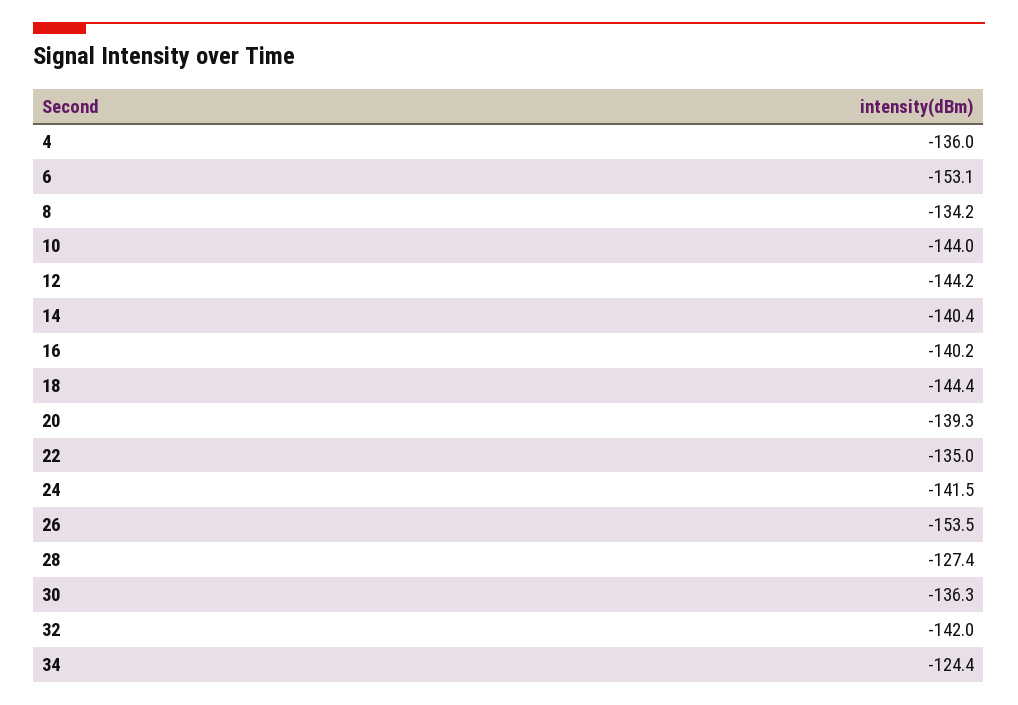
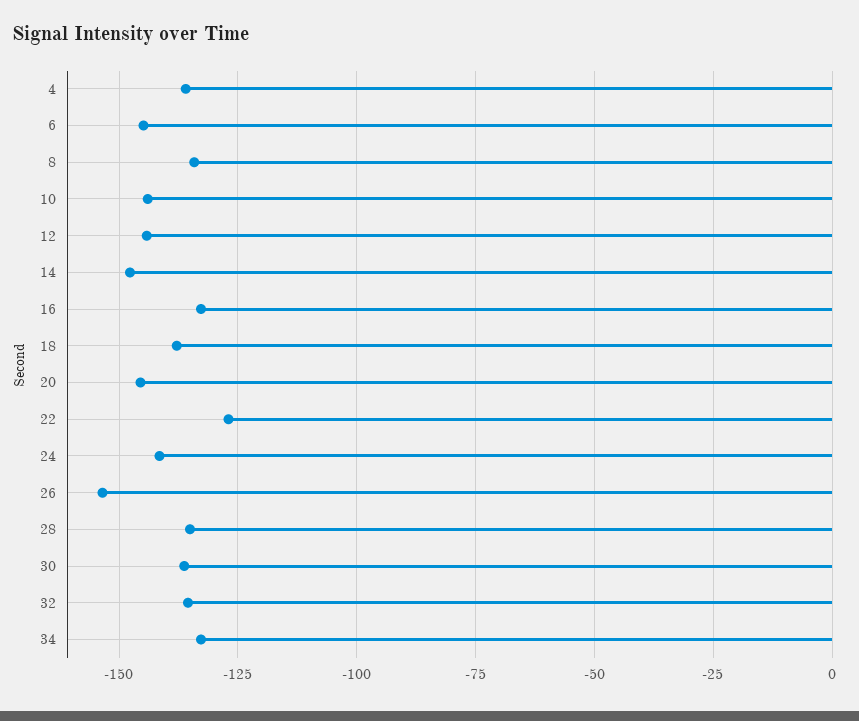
  {
    "4": -136,
-   "6": -153.1,
+   "6": -145,
    "8": -134.2,
    "10": -144,
    "12": -144.2,
-   "14": -140.4,
+   "14": -147.5,
-   "16": -140.2,
+   "16": -132.5,
-   "18": -144.4,
+   "18": -137.5,
-   "20": -139.3,
+   "20": -145,
-   "22": -135,
+   "22": -127.5,
    "24": -141.5,
    "26": -153.5,
-   "28": -127.4,
+   "28": -135,
    "30": -136.3,
-   "32": -142,
+   "32": -135,
-   "34": -124.4
+   "34": -132.5
  }

